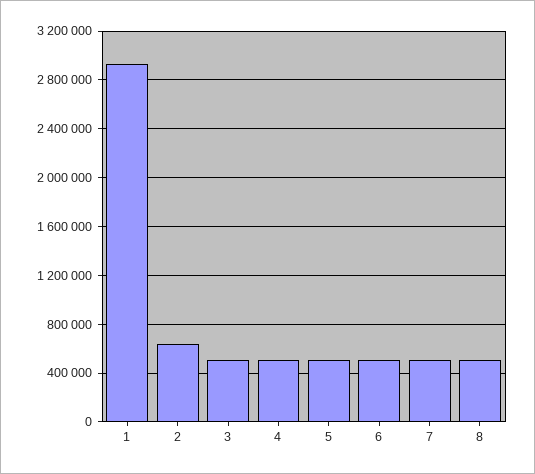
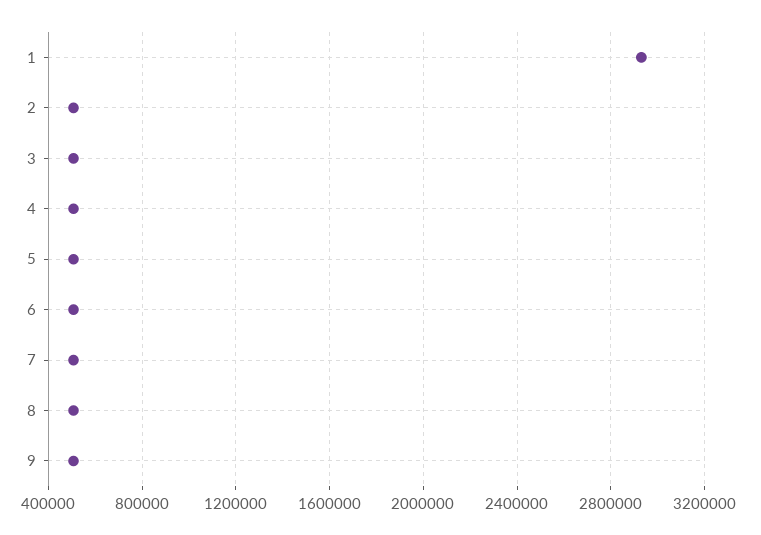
  {
    "1": 2950000,
-   "2": 650000,
+   "2": 500000,
    "3": 500000,
    "4": 500000,
    "5": 500000,
    "6": 500000,
    "7": 500000,
-   "8": 500000
+   "8": 500000,
+   "9": 500000
  }

